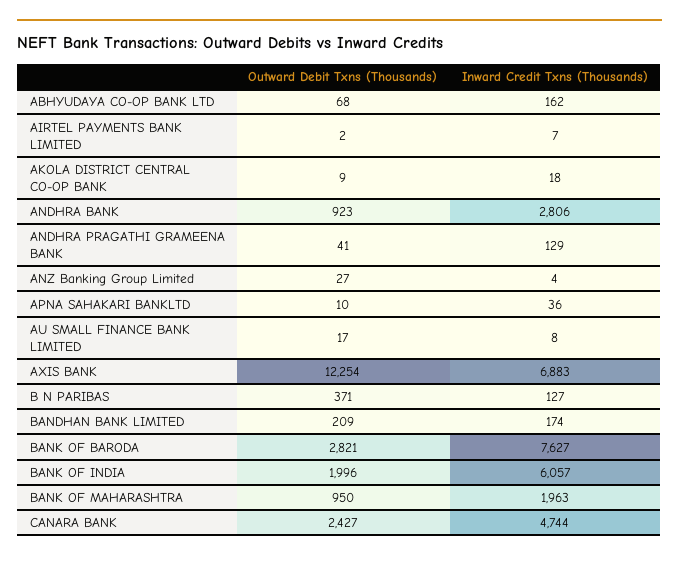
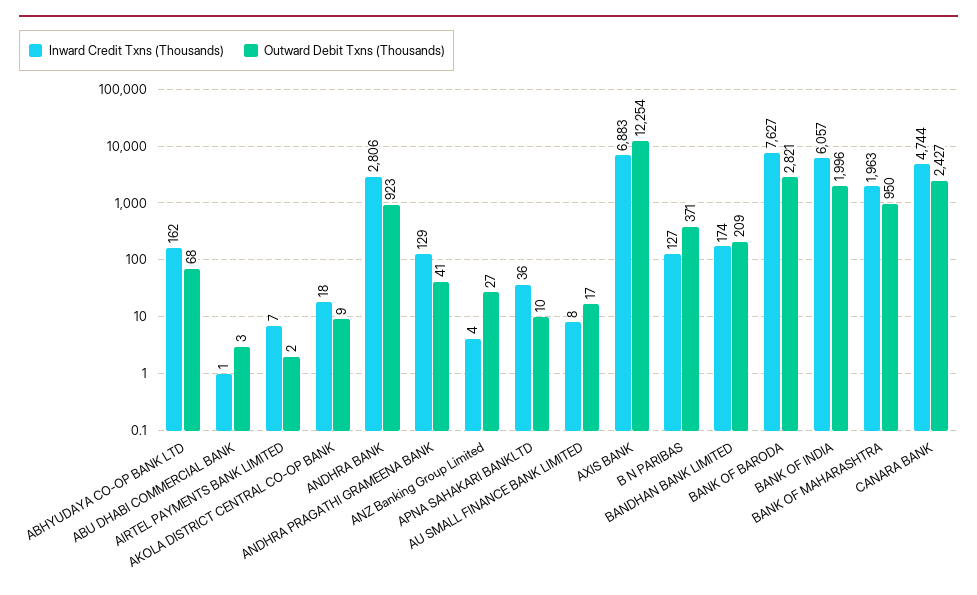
  {
    "Outward Debit Txns (Thousands)": {
      "ABHYUDAYA CO-OP BANK LTD": 68,
      "AIRTEL PAYMENTS BANK LIMITED": 2,
      "AKOLA DISTRICT CENTRAL CO-OP BANK": 9,
      "ANDHRA BANK": 923,
      "ANDHRA PRAGATHI GRAMEENA BANK": 41,
      "ANZ Banking Group Limited": 27,
      "APNA SAHAKARI BANKLTD": 10,
      "AU SMALL FINANCE BANK LIMITED": 17,
      "AXIS BANK": 12254,
      "B N PARIBAS": 371,
      "BANDHAN BANK LIMITED": 209,
      "BANK OF BARODA": 2821,
      "BANK OF INDIA": 1996,
      "BANK OF MAHARASHTRA": 950,
-     "CANARA BANK": 2427
+     "CANARA BANK": 2427,
+     "ABU DHABI COMMERCIAL BANK": 3
    },
    "Inward Credit Txns (Thousands)": {
      "ABHYUDAYA CO-OP BANK LTD": 162,
      "AIRTEL PAYMENTS BANK LIMITED": 7,
      "AKOLA DISTRICT CENTRAL CO-OP BANK": 18,
      "ANDHRA BANK": 2806,
      "ANDHRA PRAGATHI GRAMEENA BANK": 129,
      "ANZ Banking Group Limited": 4,
      "APNA SAHAKARI BANKLTD": 36,
      "AU SMALL FINANCE BANK LIMITED": 8,
      "AXIS BANK": 6883,
      "B N PARIBAS": 127,
      "BANDHAN BANK LIMITED": 174,
      "BANK OF BARODA": 7627,
      "BANK OF INDIA": 6057,
      "BANK OF MAHARASHTRA": 1963,
-     "CANARA BANK": 4744
+     "CANARA BANK": 4744,
+     "ABU DHABI COMMERCIAL BANK": 1
    }
  }

